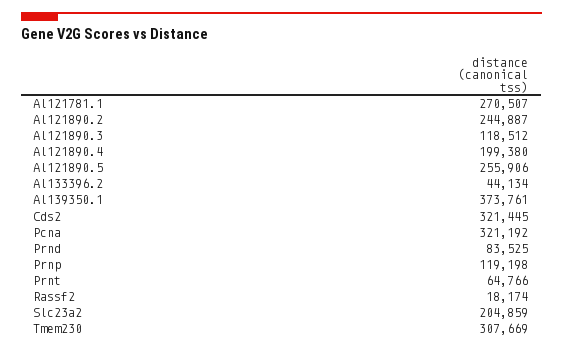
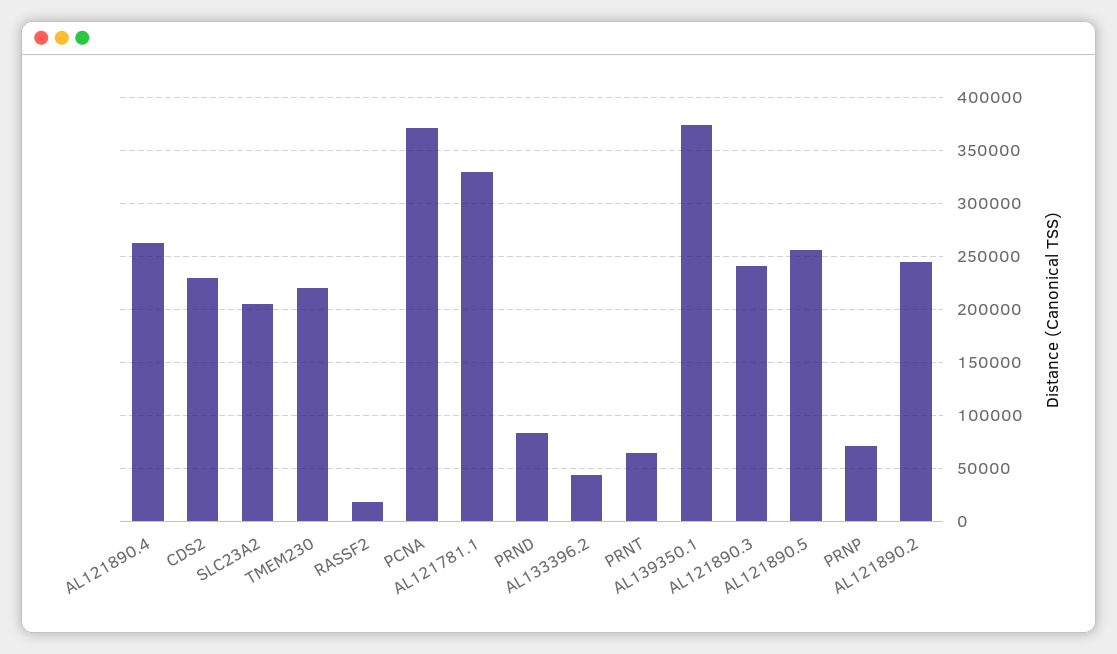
  {
-   "Al121781.1": 270507,
+   "Al121781.1": 330000,
    "Al121890.2": 244887,
-   "Al121890.3": 118512,
+   "Al121890.3": 240000,
-   "Al121890.4": 199380,
+   "Al121890.4": 260000,
    "Al121890.5": 255906,
    "Al133396.2": 44134,
    "Al139350.1": 373761,
-   "Cds2": 321445,
+   "Cds2": 230000,
-   "Pcna": 321192,
+   "Pcna": 370000,
    "Prnd": 83525,
-   "Prnp": 119198,
+   "Prnp": 70000,
    "Prnt": 64766,
    "Rassf2": 18174,
    "Slc23a2": 204859,
-   "Tmem230": 307669
+   "Tmem230": 220000
  }

